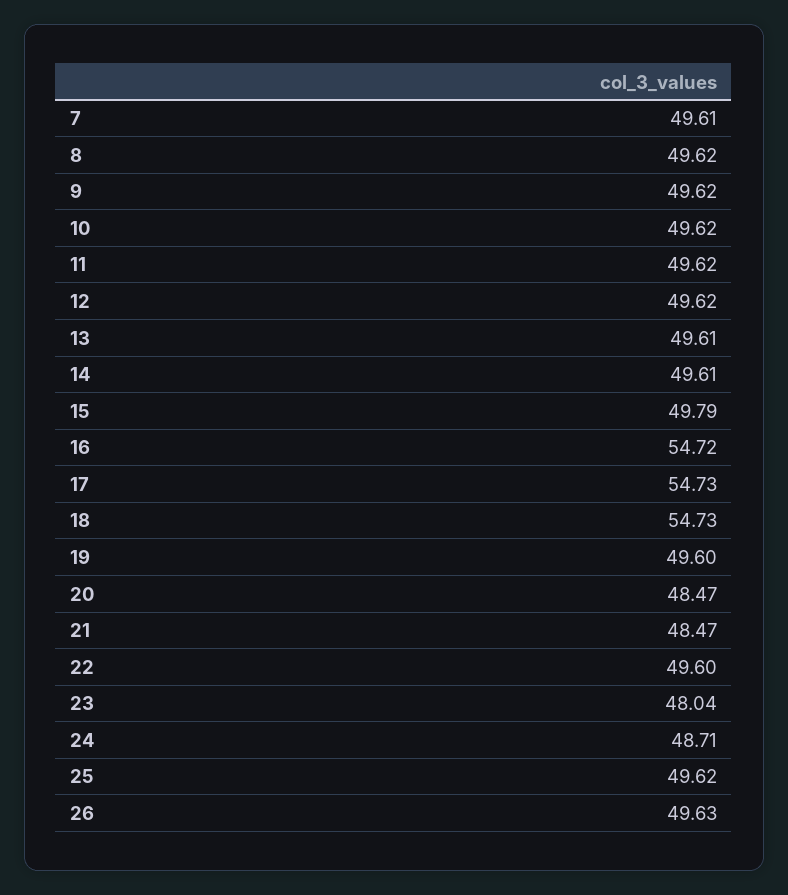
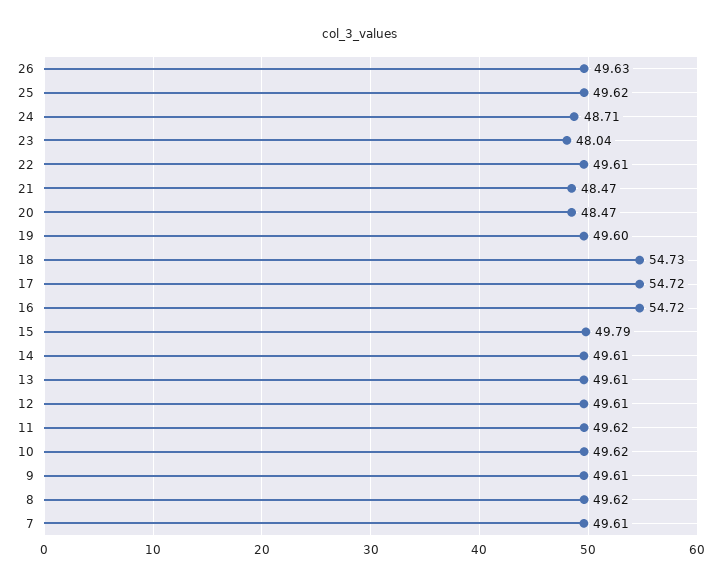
  {
    "7": 49.61,
    "8": 49.62,
-   "9": 49.62,
+   "9": 49.61,
    "10": 49.62,
    "11": 49.62,
-   "12": 49.62,
+   "12": 49.61,
    "13": 49.61,
    "14": 49.61,
    "15": 49.79,
    "16": 54.72,
-   "17": 54.73,
+   "17": 54.72,
    "18": 54.73,
    "19": 49.6,
    "20": 48.47,
    "21": 48.47,
-   "22": 49.6,
+   "22": 49.61,
    "23": 48.04,
    "24": 48.71,
    "25": 49.62,
    "26": 49.63
  }

